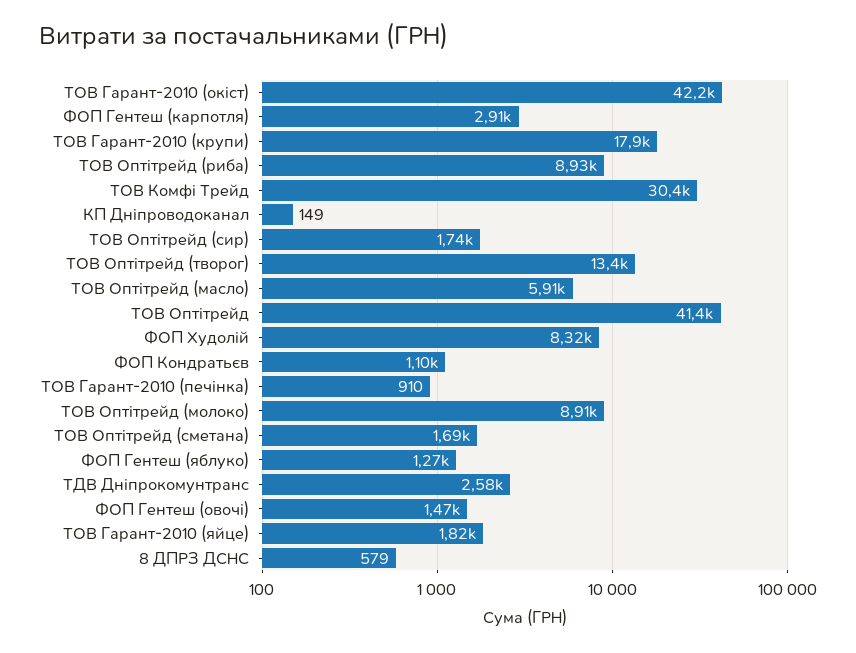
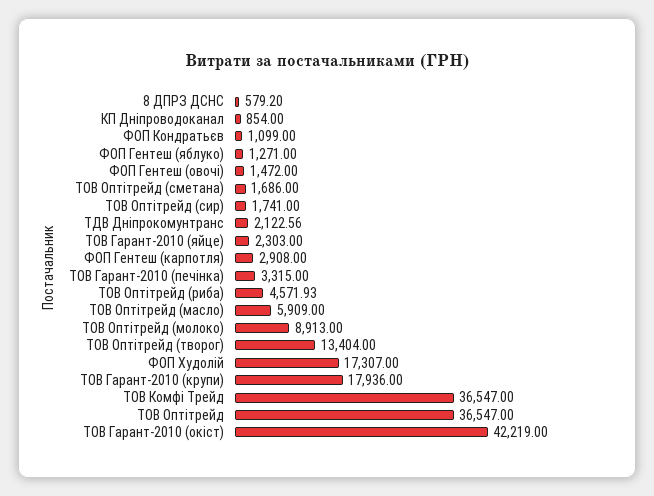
  {
    "ТОВ Гарант-2010 (окіст)": 42219,
    "ФОП Гентеш (карпотля)": 2908,
    "ТОВ Гарант-2010 (крупи)": 17936,
-   "ТОВ Оптітрейд (риба)": 8930,
+   "ТОВ Оптітрейд (риба)": 4571.93,
-   "ТОВ Комфі Трейд": 30400,
+   "ТОВ Комфі Трейд": 36547,
-   "КП Дніпроводоканал": 149,
+   "КП Дніпроводоканал": 854,
    "ТОВ Оптітрейд (сир)": 1741,
    "ТОВ Оптітрейд (творог)": 13404,
    "ТОВ Оптітрейд (масло)": 5909,
-   "ТОВ Оптітрейд": 41400,
+   "ТОВ Оптітрейд": 36547,
-   "ФОП Худолій": 8320,
+   "ФОП Худолій": 17307,
    "ФОП Кондратьєв": 1099,
-   "ТОВ Гарант-2010 (печінка)": 910,
+   "ТОВ Гарант-2010 (печінка)": 3315,
    "ТОВ Оптітрейд (молоко)": 8913,
    "ТОВ Оптітрейд (сметана)": 1686,
    "ФОП Гентеш (яблуко)": 1271,
-   "ТДВ Дніпрокомунтранс": 2580,
+   "ТДВ Дніпрокомунтранс": 2122.56,
    "ФОП Гентеш (овочі)": 1472,
-   "ТОВ Гарант-2010 (яйце)": 1820,
+   "ТОВ Гарант-2010 (яйце)": 2303,
    "8 ДПРЗ ДСНС": 579.2
  }

